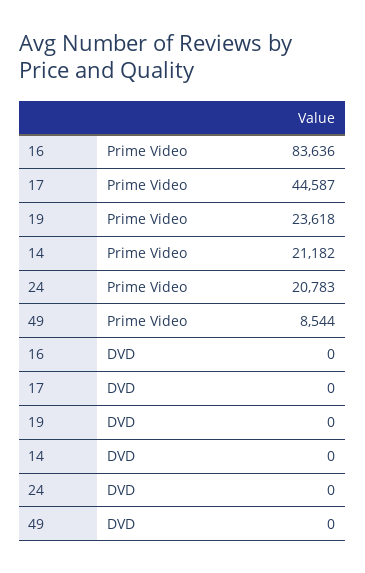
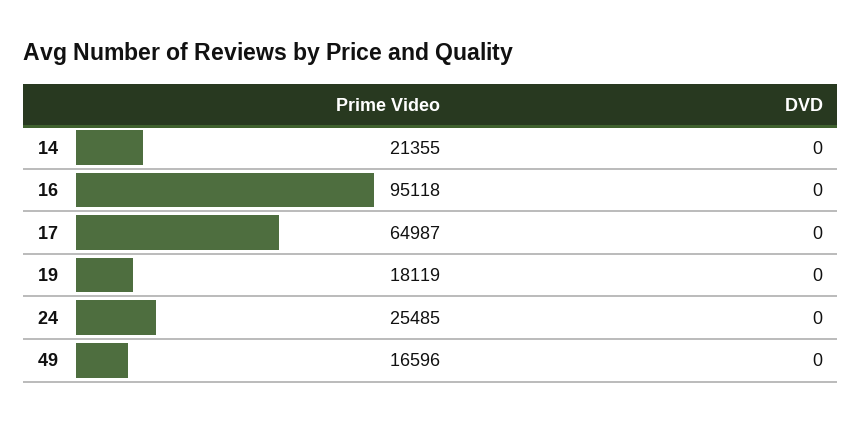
  {
    "16": {
-     "Prime Video": 83636,
+     "Prime Video": 95118,
      "DVD": 0
    },
    "17": {
-     "Prime Video": 44587,
+     "Prime Video": 64987,
      "DVD": 0
    },
    "19": {
-     "Prime Video": 23618,
+     "Prime Video": 18119,
      "DVD": 0
    },
    "14": {
-     "Prime Video": 21182,
+     "Prime Video": 21355,
      "DVD": 0
    },
    "24": {
-     "Prime Video": 20783,
+     "Prime Video": 25485,
      "DVD": 0
    },
    "49": {
-     "Prime Video": 8544,
+     "Prime Video": 16596,
      "DVD": 0
    }
  }

